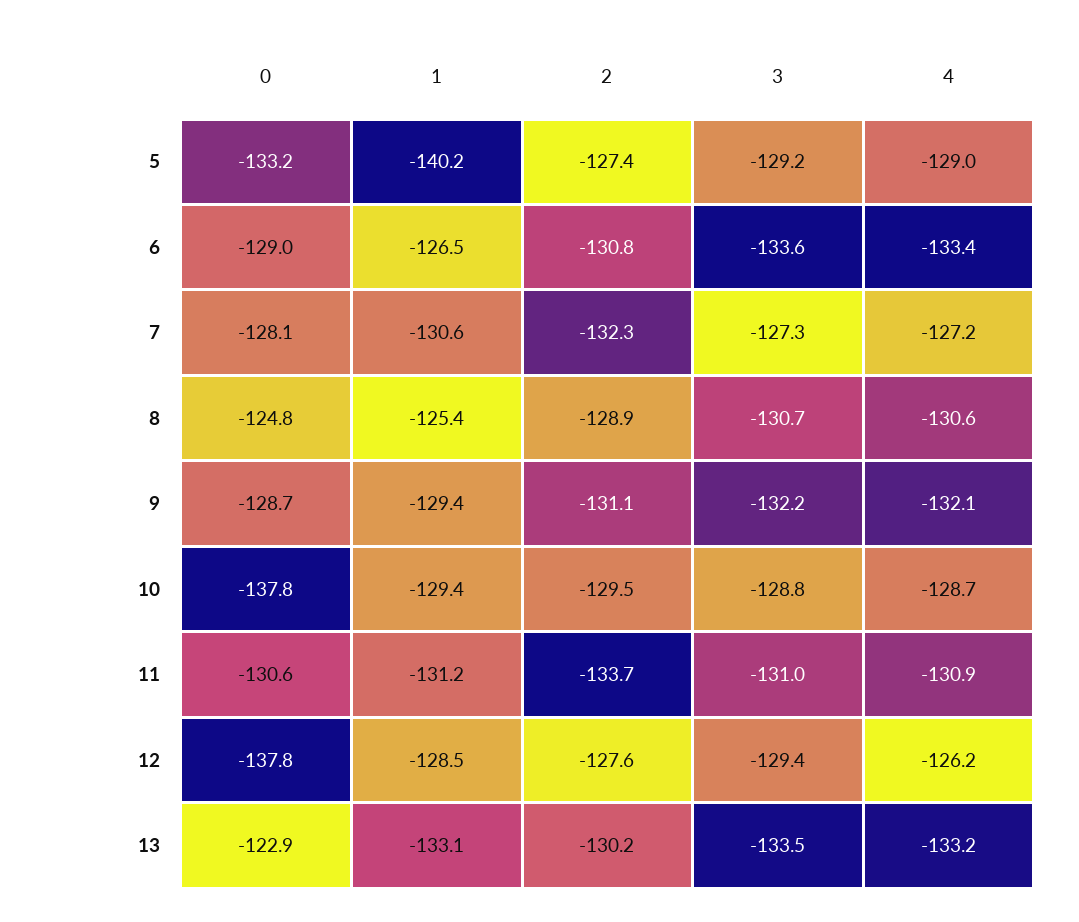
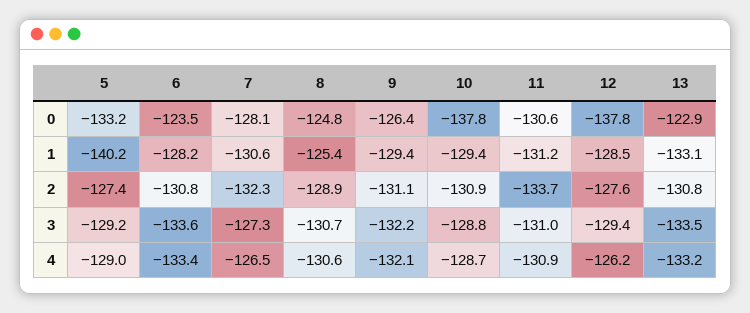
  {
    "0": {
      "5": -133.2,
-     "6": -129,
+     "6": -123.5,
      "7": -128.1,
      "8": -124.8,
-     "9": -128.7,
+     "9": -126.4,
      "10": -137.8,
      "11": -130.6,
      "12": -137.8,
      "13": -122.9
    },
    "1": {
      "5": -140.2,
-     "6": -126.5,
+     "6": -128.2,
      "7": -130.6,
      "8": -125.4,
      "9": -129.4,
      "10": -129.4,
      "11": -131.2,
      "12": -128.5,
      "13": -133.1
    },
    "2": {
      "5": -127.4,
      "6": -130.8,
      "7": -132.3,
      "8": -128.9,
      "9": -131.1,
-     "10": -129.5,
+     "10": -130.9,
      "11": -133.7,
      "12": -127.6,
-     "13": -130.2
+     "13": -130.8
    },
    "3": {
      "5": -129.2,
      "6": -133.6,
      "7": -127.3,
      "8": -130.7,
      "9": -132.2,
      "10": -128.8,
      "11": -131,
      "12": -129.4,
      "13": -133.5
    },
    "4": {
      "5": -129,
      "6": -133.4,
-     "7": -127.2,
+     "7": -126.5,
      "8": -130.6,
      "9": -132.1,
      "10": -128.7,
      "11": -130.9,
      "12": -126.2,
      "13": -133.2
    }
  }

